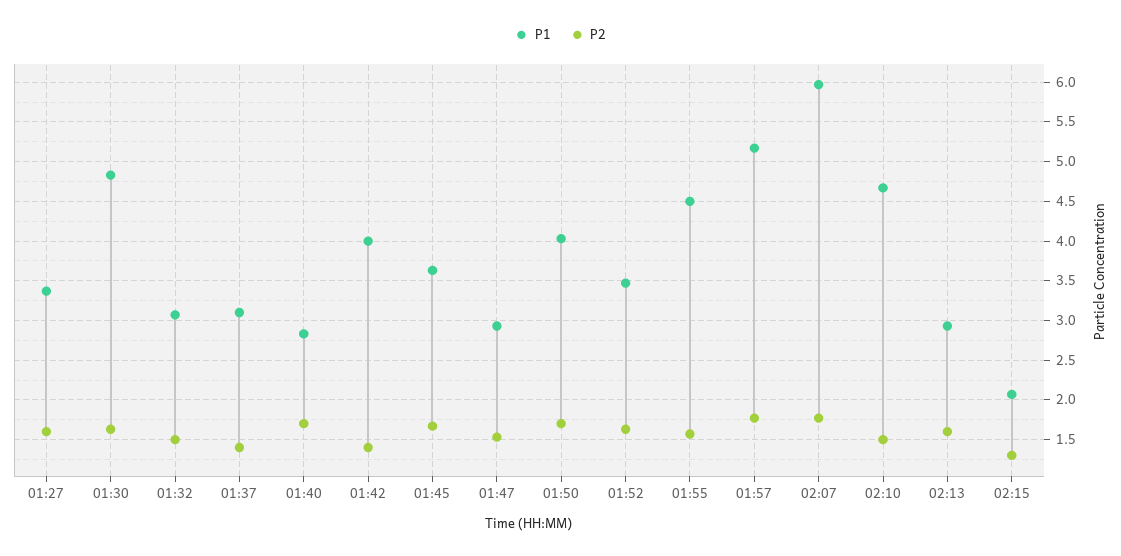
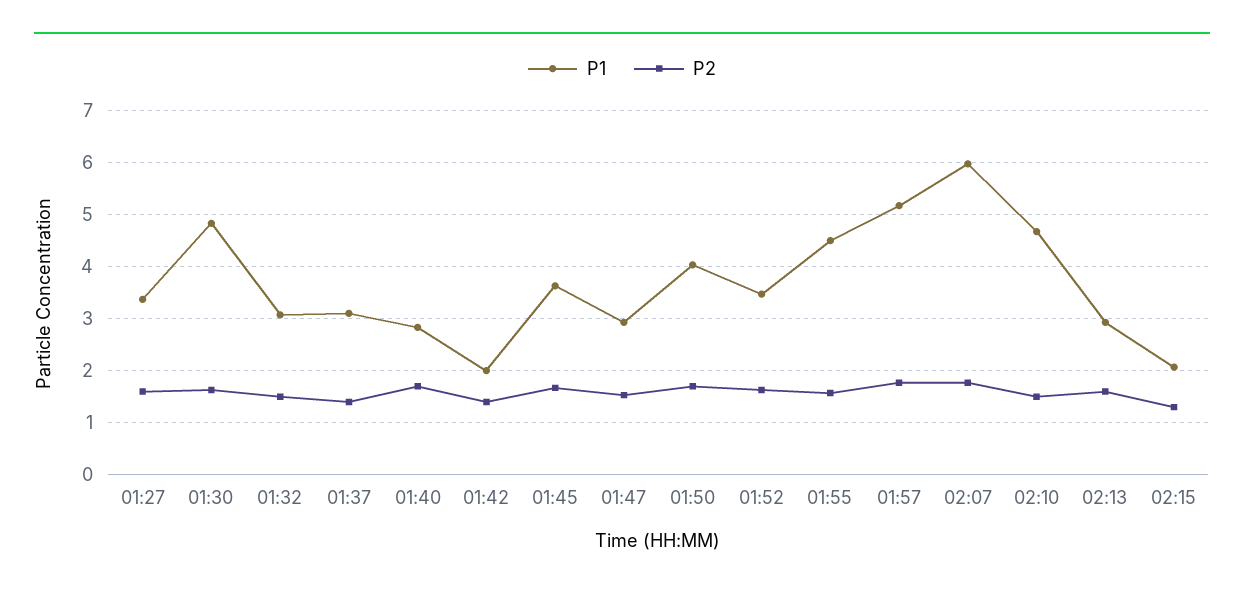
  {
    "P1": {
      "01:27": 3.4,
      "01:30": 4.8,
      "01:32": 3.1,
      "01:37": 3.1,
      "01:40": 2.8,
-     "01:42": 4,
+     "01:42": 2,
      "01:45": 3.6,
      "01:47": 2.9,
      "01:50": 4,
      "01:52": 3.5,
      "01:55": 4.5,
      "01:57": 5.2,
      "02:07": 6,
      "02:10": 4.7,
      "02:13": 2.9,
      "02:15": 2.1
    },
    "P2": {
      "01:27": 1.6,
      "01:30": 1.6,
      "01:32": 1.5,
      "01:37": 1.4,
      "01:40": 1.7,
      "01:42": 1.4,
      "01:45": 1.7,
      "01:47": 1.5,
      "01:50": 1.7,
      "01:52": 1.6,
      "01:55": 1.6,
      "01:57": 1.8,
      "02:07": 1.8,
      "02:10": 1.5,
      "02:13": 1.6,
      "02:15": 1.3
    }
  }

